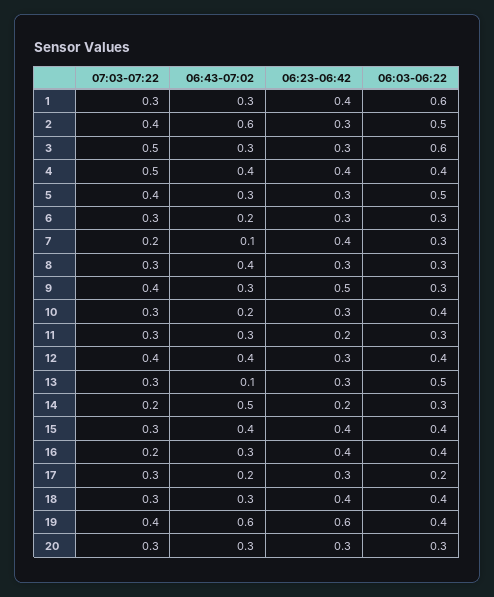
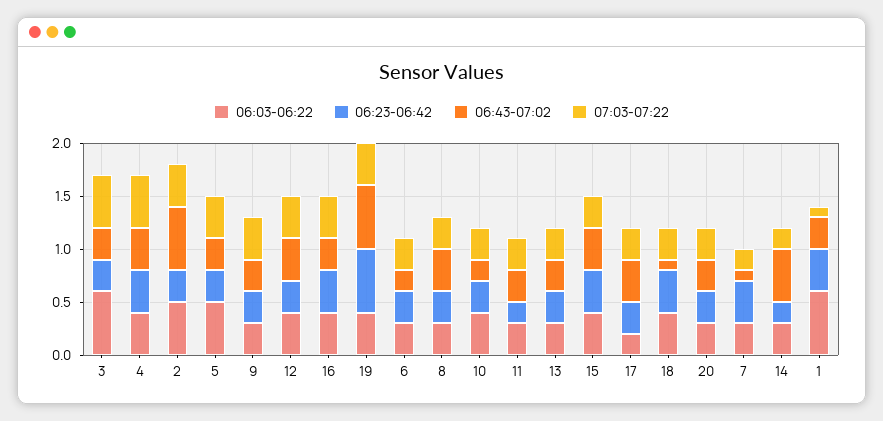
  {
    "07:03-07:22": {
-     "1": 0.3,
+     "1": 0.1,
      "2": 0.4,
      "3": 0.5,
      "4": 0.5,
      "5": 0.4,
      "6": 0.3,
      "7": 0.2,
      "8": 0.3,
      "9": 0.4,
      "10": 0.3,
      "11": 0.3,
      "12": 0.4,
      "13": 0.3,
      "14": 0.2,
      "15": 0.3,
-     "16": 0.2,
+     "16": 0.4,
      "17": 0.3,
      "18": 0.3,
      "19": 0.4,
      "20": 0.3
    },
    "06:43-07:02": {
      "1": 0.3,
      "2": 0.6,
      "3": 0.3,
      "4": 0.4,
      "5": 0.3,
      "6": 0.2,
      "7": 0.1,
      "8": 0.4,
      "9": 0.3,
      "10": 0.2,
      "11": 0.3,
      "12": 0.4,
-     "13": 0.1,
+     "13": 0.3,
      "14": 0.5,
      "15": 0.4,
      "16": 0.3,
-     "17": 0.2,
+     "17": 0.4,
-     "18": 0.3,
+     "18": 0.1,
      "19": 0.6,
      "20": 0.3
    },
    "06:23-06:42": {
      "1": 0.4,
      "2": 0.3,
      "3": 0.3,
      "4": 0.4,
      "5": 0.3,
      "6": 0.3,
      "7": 0.4,
      "8": 0.3,
-     "9": 0.5,
+     "9": 0.3,
      "10": 0.3,
      "11": 0.2,
      "12": 0.3,
      "13": 0.3,
      "14": 0.2,
      "15": 0.4,
      "16": 0.4,
      "17": 0.3,
      "18": 0.4,
      "19": 0.6,
      "20": 0.3
    },
    "06:03-06:22": {
      "1": 0.6,
      "2": 0.5,
      "3": 0.6,
      "4": 0.4,
      "5": 0.5,
      "6": 0.3,
      "7": 0.3,
      "8": 0.3,
      "9": 0.3,
      "10": 0.4,
      "11": 0.3,
      "12": 0.4,
-     "13": 0.5,
+     "13": 0.3,
      "14": 0.3,
      "15": 0.4,
      "16": 0.4,
      "17": 0.2,
      "18": 0.4,
      "19": 0.4,
      "20": 0.3
    }
  }

